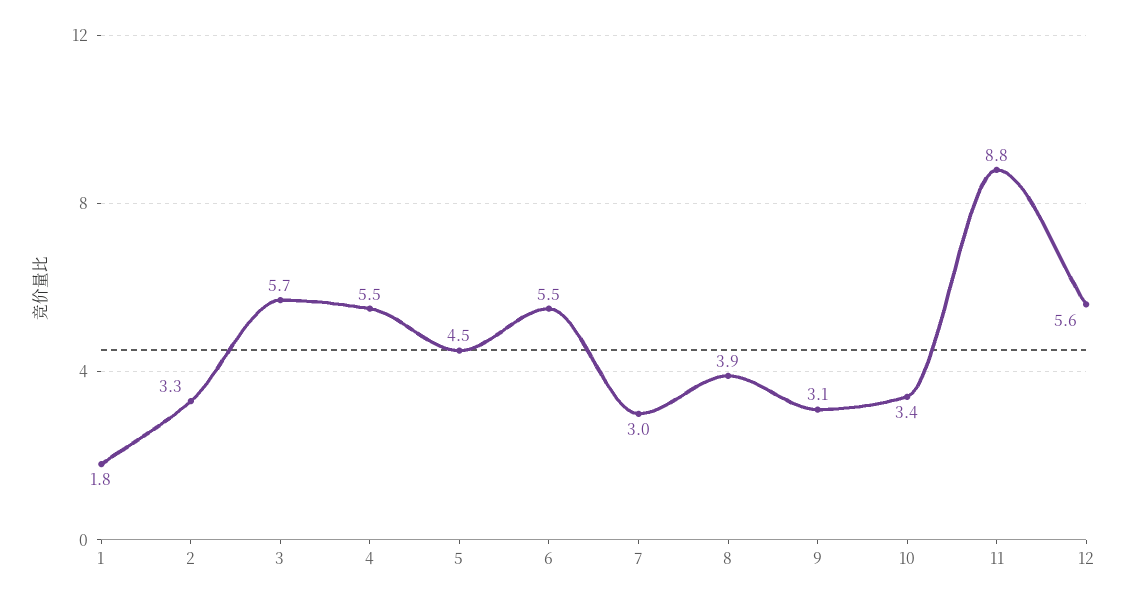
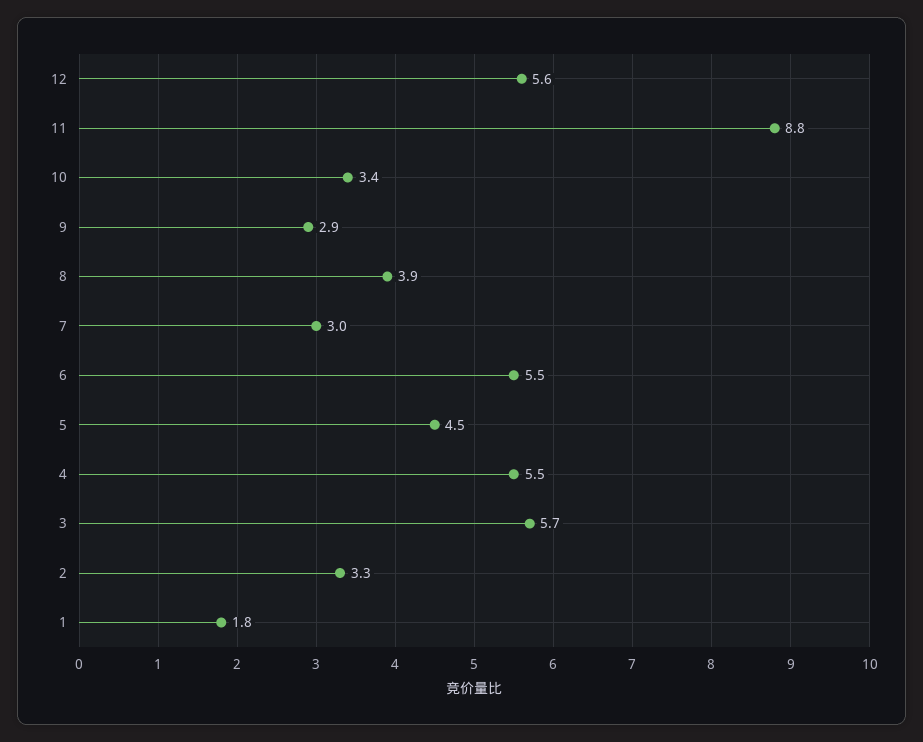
  {
    "1": 1.8,
    "2": 3.3,
    "3": 5.7,
    "4": 5.5,
    "5": 4.5,
    "6": 5.5,
    "7": 3,
    "8": 3.9,
-   "9": 3.1,
+   "9": 2.9,
    "10": 3.4,
    "11": 8.8,
    "12": 5.6
  }

